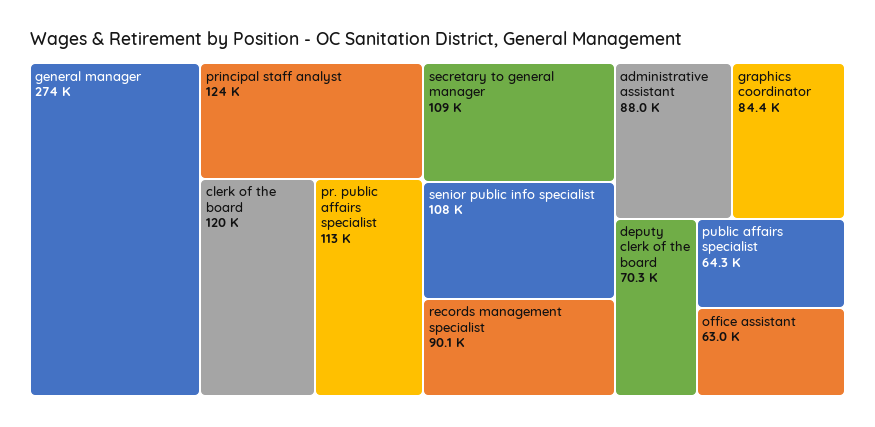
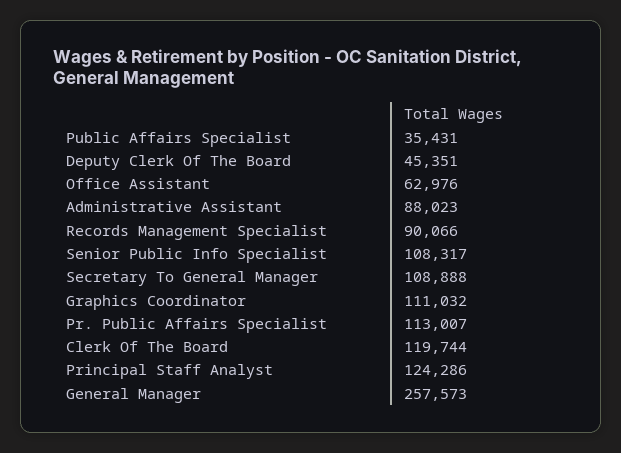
  {
-   "general manager": 274000,
+   "general manager": 257573,
    "principal staff analyst": 124286,
    "clerk of the board": 119744,
    "pr. public affairs specialist": 113007,
    "secretary to general manager": 108888,
    "senior public info specialist": 108317,
    "records management specialist": 90066,
    "administrative assistant": 88023,
-   "graphics coordinator": 84400,
+   "graphics coordinator": 111032,
-   "deputy clerk of the board": 70300,
+   "deputy clerk of the board": 45351,
-   "public affairs specialist": 64300,
+   "public affairs specialist": 35431,
    "office assistant": 62976
  }

